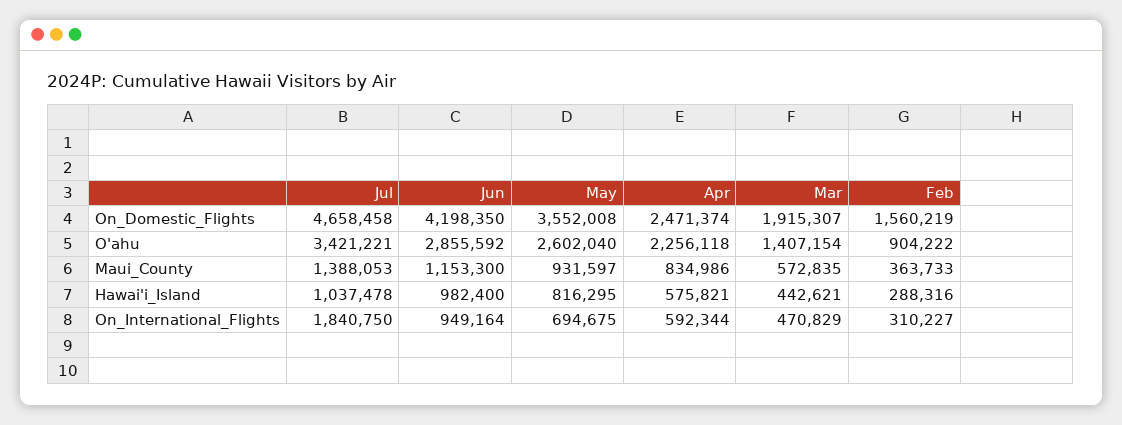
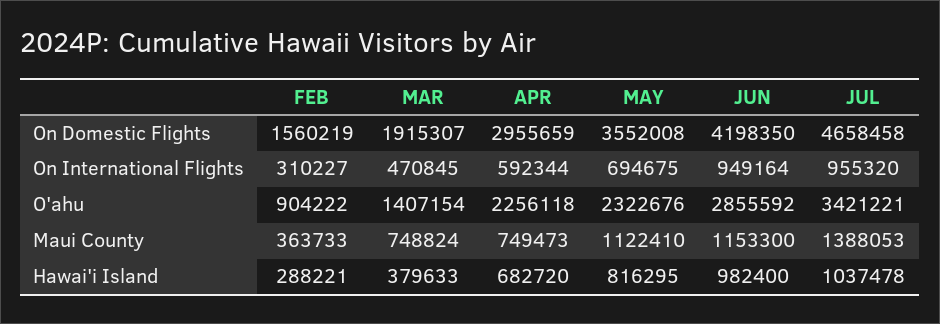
  {
    "Jul": {
      "On_Domestic_Flights": 4658458,
      "O'ahu": 3421221,
      "Maui_County": 1388053,
      "Hawai'i_Island": 1037478,
-     "On_International_Flights": 1840750
+     "On_International_Flights": 955320
    },
    "Jun": {
      "On_Domestic_Flights": 4198350,
      "O'ahu": 2855592,
      "Maui_County": 1153300,
      "Hawai'i_Island": 982400,
      "On_International_Flights": 949164
    },
    "May": {
      "On_Domestic_Flights": 3552008,
-     "O'ahu": 2602040,
+     "O'ahu": 2322676,
-     "Maui_County": 931597,
+     "Maui_County": 1122410,
      "Hawai'i_Island": 816295,
      "On_International_Flights": 694675
    },
    "Apr": {
-     "On_Domestic_Flights": 2471374,
+     "On_Domestic_Flights": 2955659,
      "O'ahu": 2256118,
-     "Maui_County": 834986,
+     "Maui_County": 749473,
-     "Hawai'i_Island": 575821,
+     "Hawai'i_Island": 682720,
      "On_International_Flights": 592344
    },
    "Mar": {
      "On_Domestic_Flights": 1915307,
      "O'ahu": 1407154,
-     "Maui_County": 572835,
+     "Maui_County": 748824,
-     "Hawai'i_Island": 442621,
+     "Hawai'i_Island": 379633,
-     "On_International_Flights": 470829
+     "On_International_Flights": 470845
    },
    "Feb": {
      "On_Domestic_Flights": 1560219,
      "O'ahu": 904222,
      "Maui_County": 363733,
-     "Hawai'i_Island": 288316,
+     "Hawai'i_Island": 288221,
      "On_International_Flights": 310227
    }
  }

